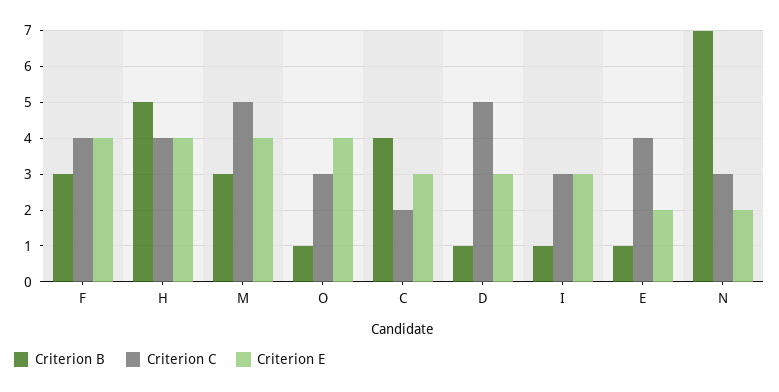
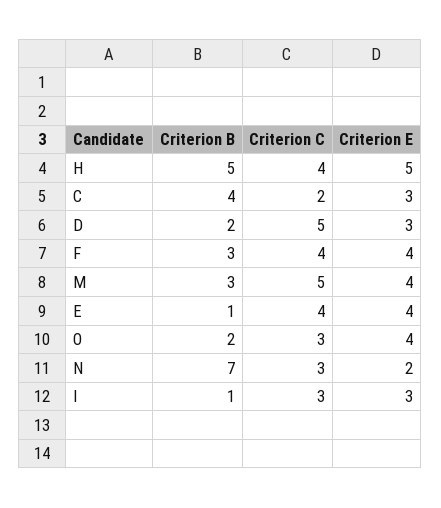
  {
    "Criterion B": {
      "F": 3,
      "H": 5,
      "M": 3,
-     "O": 1,
+     "O": 2,
      "C": 4,
-     "D": 1,
+     "D": 2,
      "I": 1,
      "E": 1,
      "N": 7
    },
    "Criterion C": {
      "F": 4,
      "H": 4,
      "M": 5,
      "O": 3,
      "C": 2,
      "D": 5,
      "I": 3,
      "E": 4,
      "N": 3
    },
    "Criterion E": {
      "F": 4,
-     "H": 4,
+     "H": 5,
      "M": 4,
      "O": 4,
      "C": 3,
      "D": 3,
      "I": 3,
-     "E": 2,
+     "E": 4,
      "N": 2
    }
  }

